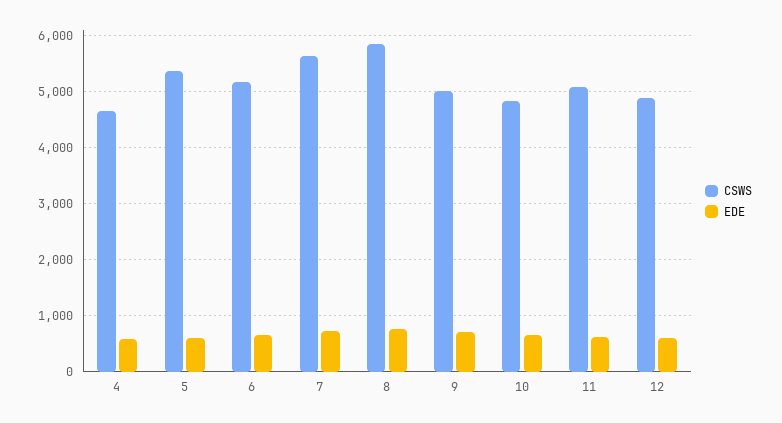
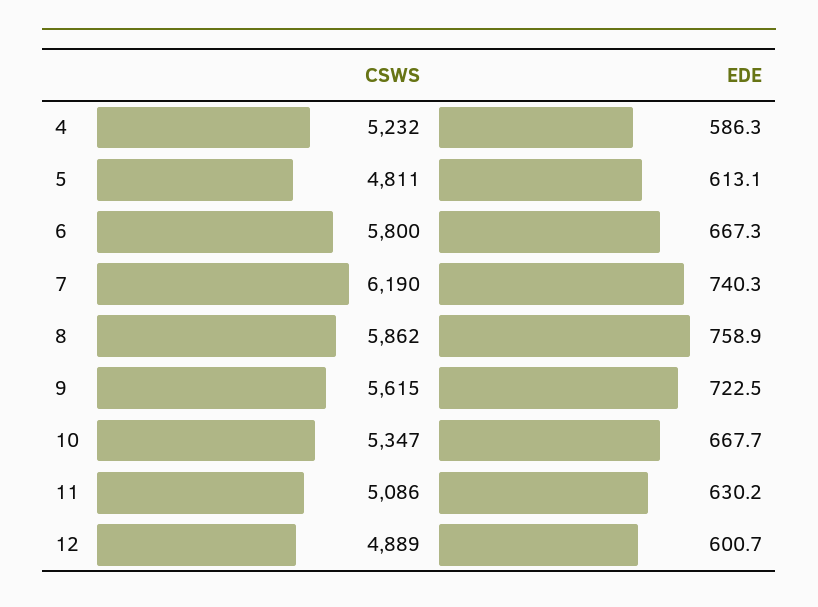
  {
    "CSWS": {
-     "4": 4600,
+     "4": 5232,
-     "5": 5400,
+     "5": 4811,
-     "6": 5200,
+     "6": 5800,
-     "7": 5600,
+     "7": 6190,
      "8": 5862,
-     "9": 5000,
+     "9": 5615,
-     "10": 4800,
+     "10": 5347,
      "11": 5086,
      "12": 4889
    },
    "EDE": {
      "4": 586.3,
      "5": 613.1,
      "6": 667.3,
      "7": 740.3,
      "8": 758.9,
      "9": 722.5,
      "10": 667.7,
      "11": 630.2,
      "12": 600.7
    }
  }

